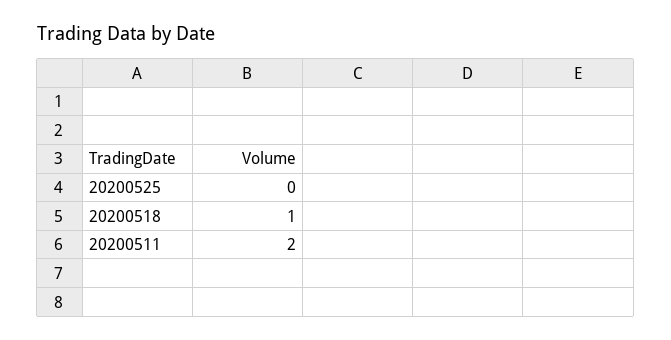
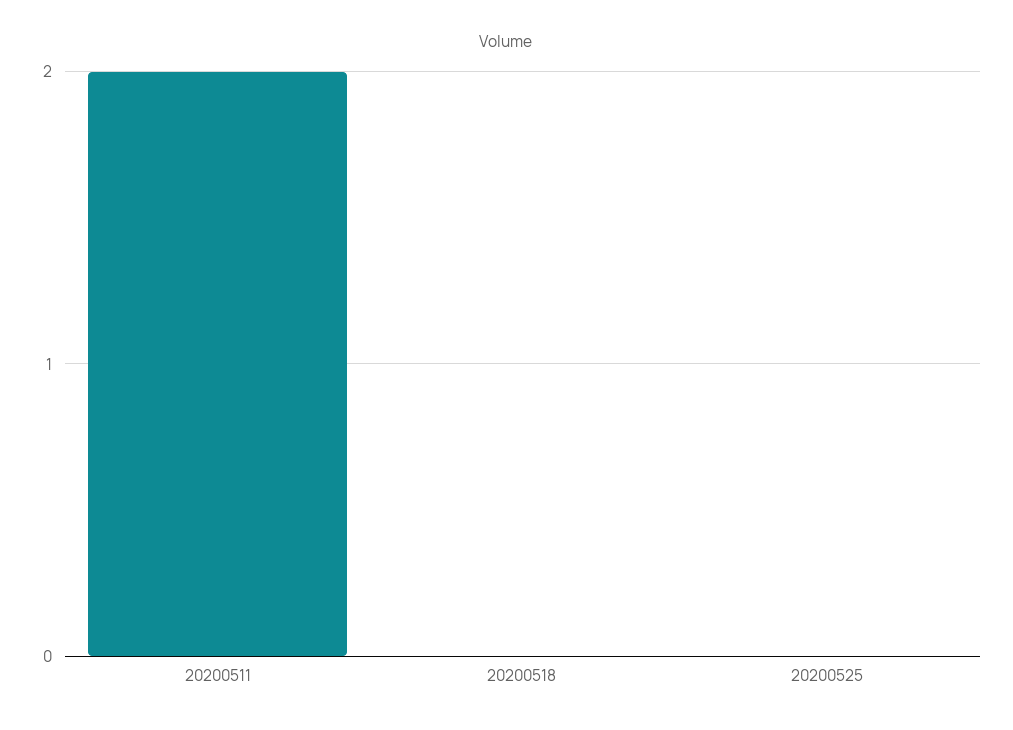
  {
    "20200525": 0,
-   "20200518": 1,
+   "20200518": 0,
    "20200511": 2
  }

